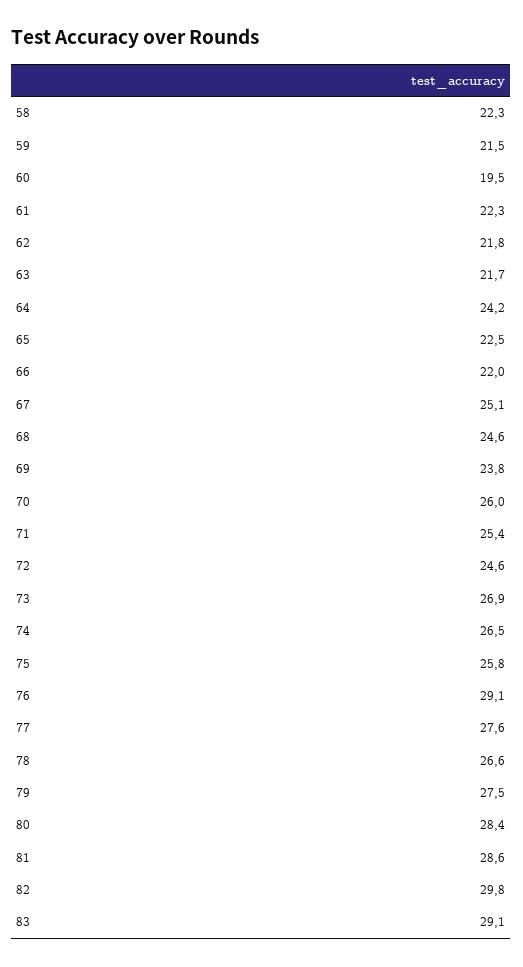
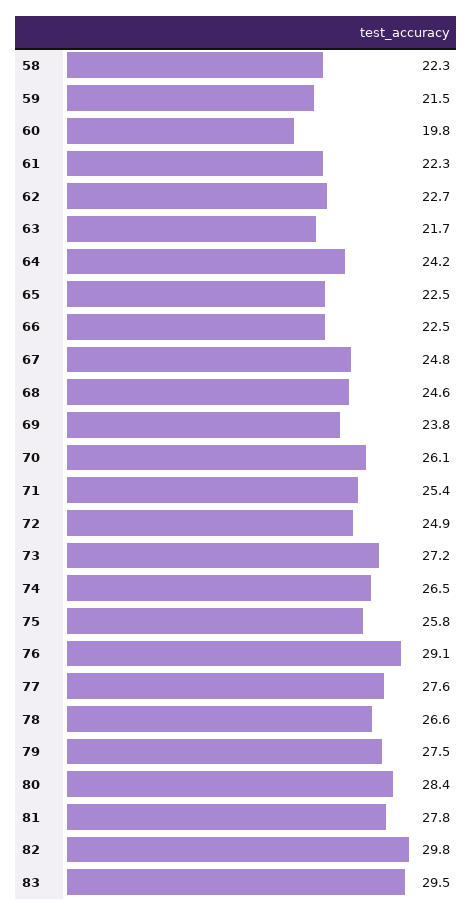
  {
    "58": 22.3,
    "59": 21.5,
-   "60": 19.5,
+   "60": 19.8,
    "61": 22.3,
-   "62": 21.8,
+   "62": 22.7,
    "63": 21.7,
    "64": 24.2,
    "65": 22.5,
-   "66": 22,
+   "66": 22.5,
-   "67": 25.1,
+   "67": 24.8,
    "68": 24.6,
    "69": 23.8,
-   "70": 26,
+   "70": 26.1,
    "71": 25.4,
-   "72": 24.6,
+   "72": 24.9,
-   "73": 26.9,
+   "73": 27.2,
    "74": 26.5,
    "75": 25.8,
    "76": 29.1,
    "77": 27.6,
    "78": 26.6,
    "79": 27.5,
    "80": 28.4,
-   "81": 28.6,
+   "81": 27.8,
    "82": 29.8,
-   "83": 29.1
+   "83": 29.5
  }

